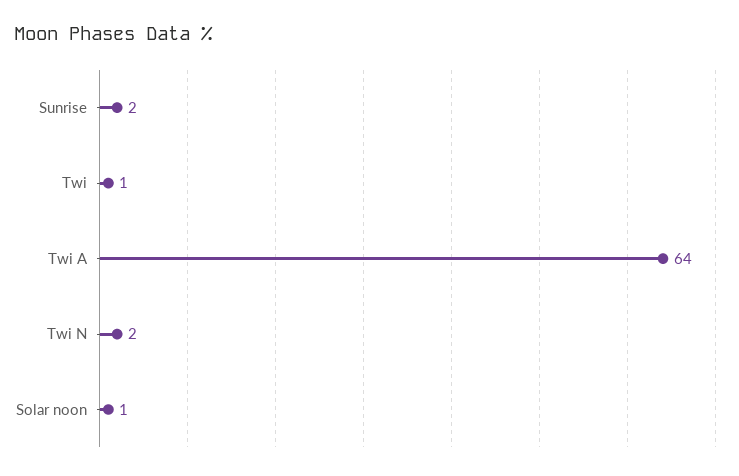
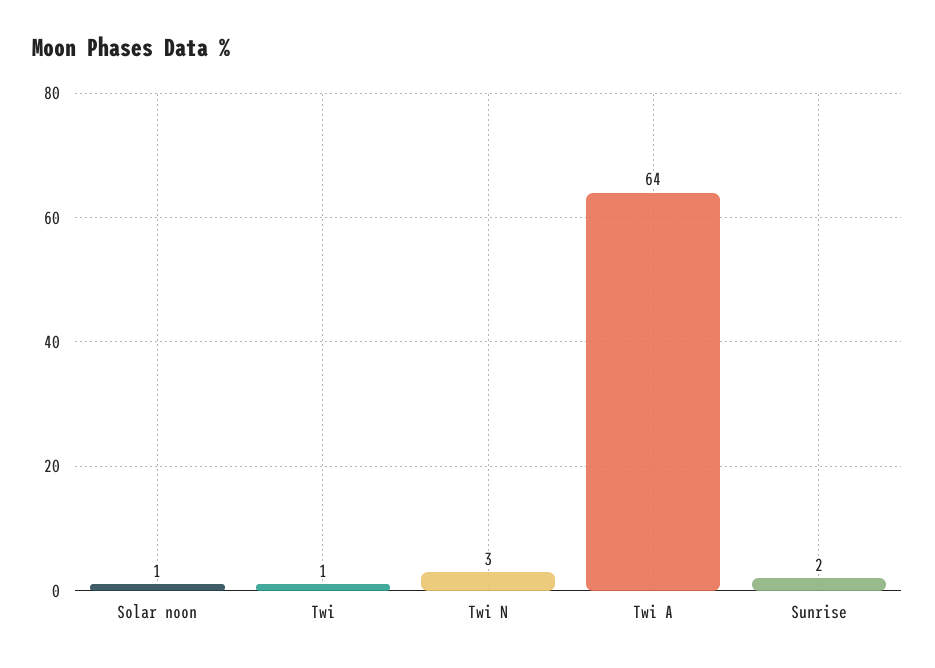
  {
    "Sunrise": 2,
    "Twi": 1,
    "Twi A": 64,
-   "Twi N": 2,
+   "Twi N": 3,
    "Solar noon": 1
  }

